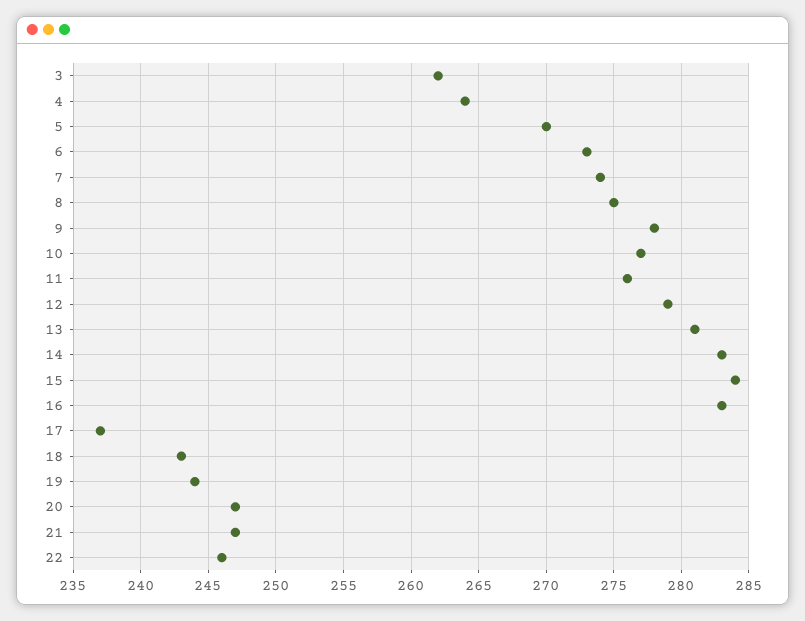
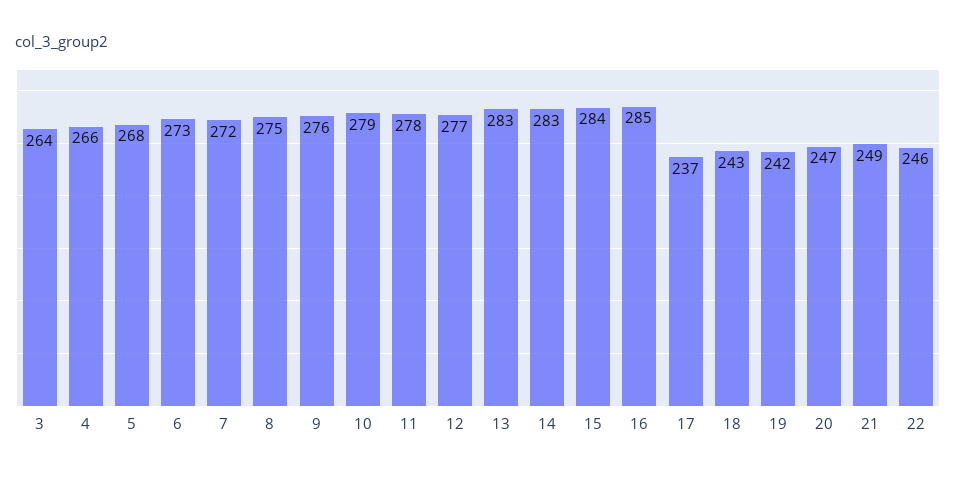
  {
-   "3": 262,
+   "3": 264,
-   "4": 264,
+   "4": 266,
-   "5": 270,
+   "5": 268,
    "6": 273,
-   "7": 274,
+   "7": 272,
    "8": 275,
-   "9": 278,
+   "9": 276,
-   "10": 277,
+   "10": 279,
-   "11": 276,
+   "11": 278,
-   "12": 279,
+   "12": 277,
-   "13": 281,
+   "13": 283,
    "14": 283,
    "15": 284,
-   "16": 283,
+   "16": 285,
    "17": 237,
    "18": 243,
-   "19": 244,
+   "19": 242,
    "20": 247,
-   "21": 247,
+   "21": 249,
    "22": 246
  }

